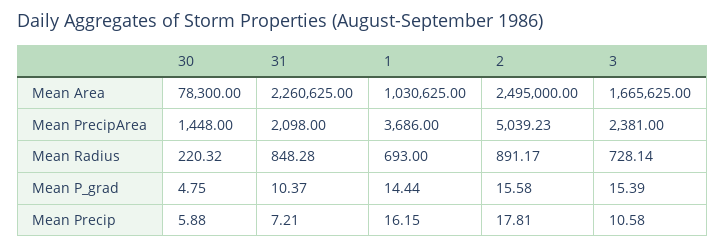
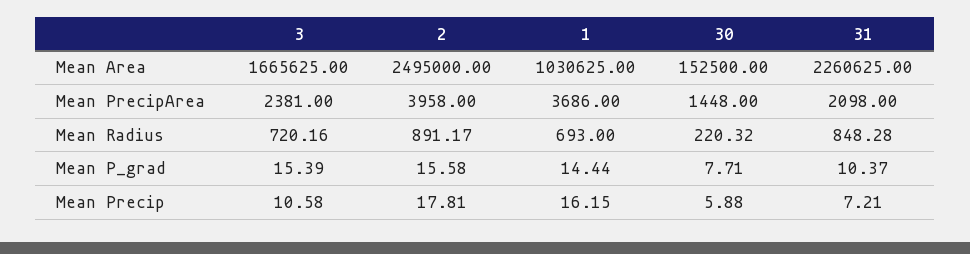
  {
    "30": {
-     "Mean Area": 78300,
+     "Mean Area": 152500,
      "Mean PrecipArea": 1448,
      "Mean Radius": 220.32,
-     "Mean P_grad": 4.75,
+     "Mean P_grad": 7.71,
      "Mean Precip": 5.88
    },
    "31": {
      "Mean Area": 2260625,
      "Mean PrecipArea": 2098,
      "Mean Radius": 848.28,
      "Mean P_grad": 10.37,
      "Mean Precip": 7.21
    },
    "1": {
      "Mean Area": 1030625,
      "Mean PrecipArea": 3686,
      "Mean Radius": 693,
      "Mean P_grad": 14.44,
      "Mean Precip": 16.15
    },
    "2": {
      "Mean Area": 2495000,
-     "Mean PrecipArea": 5039.23,
+     "Mean PrecipArea": 3958,
      "Mean Radius": 891.17,
      "Mean P_grad": 15.58,
      "Mean Precip": 17.81
    },
    "3": {
      "Mean Area": 1665625,
      "Mean PrecipArea": 2381,
-     "Mean Radius": 728.14,
+     "Mean Radius": 720.16,
      "Mean P_grad": 15.39,
      "Mean Precip": 10.58
    }
  }

